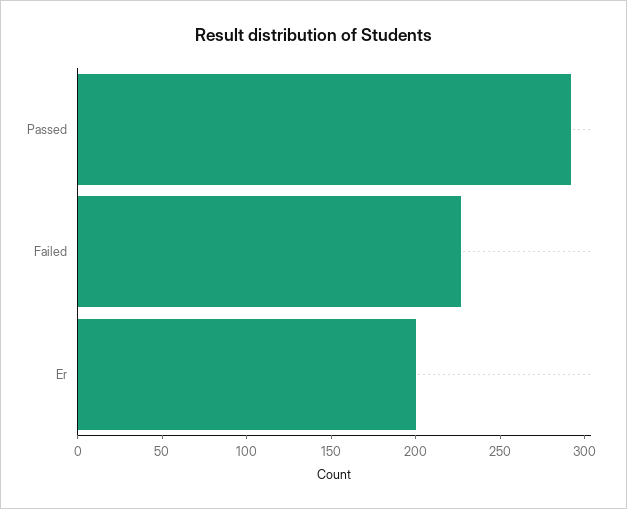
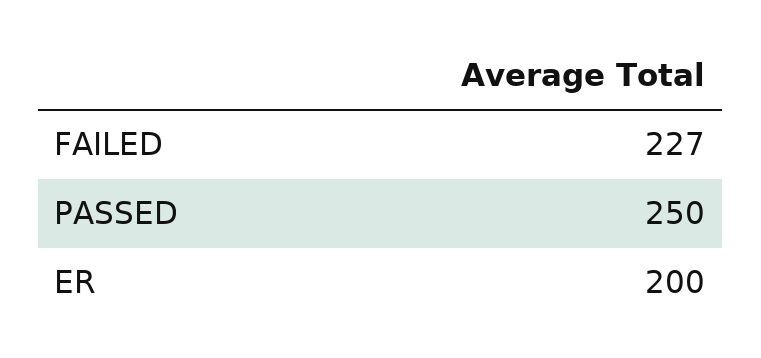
  {
-   "Passed": 290,
+   "Passed": 250,
    "Failed": 227,
    "Er": 200
  }

